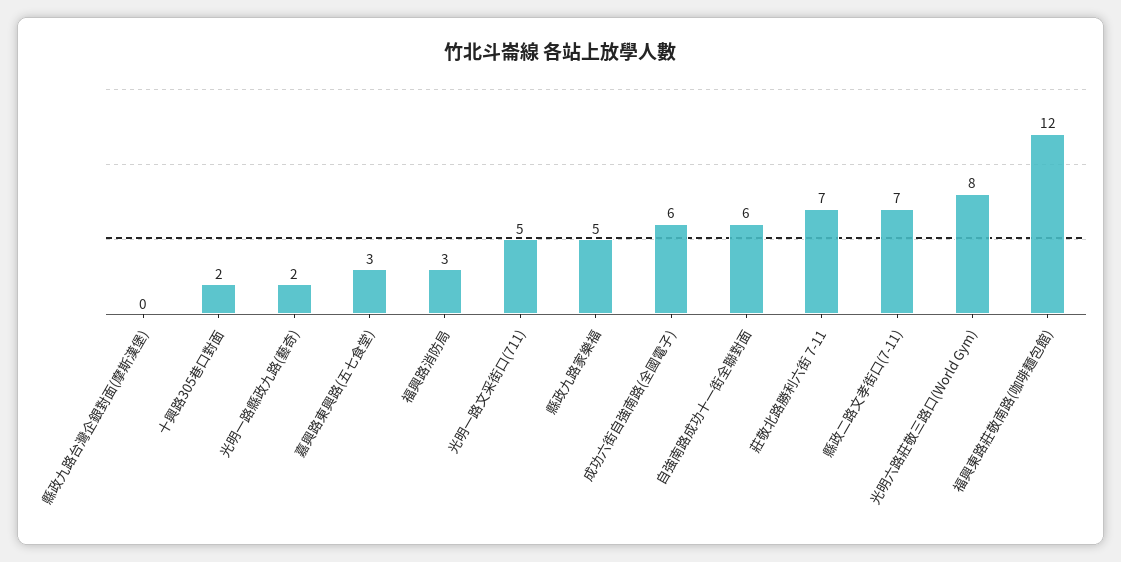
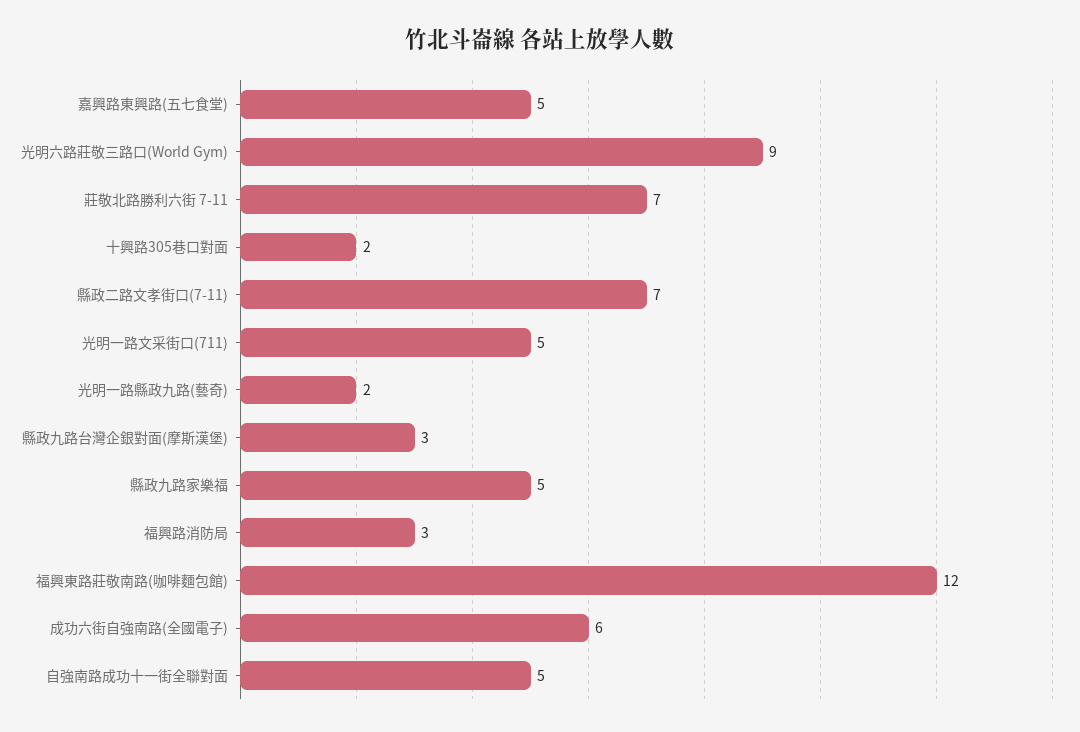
  {
-   "縣政九路台灣企銀對面(摩斯漢堡)": 0,
+   "縣政九路台灣企銀對面(摩斯漢堡)": 3,
    "十興路305巷口對面": 2,
    "光明一路縣政九路(藝奇)": 2,
-   "嘉興路東興路(五七食堂)": 3,
+   "嘉興路東興路(五七食堂)": 5,
    "福興路消防局": 3,
    "光明一路文采街口(711)": 5,
    "縣政九路家樂福": 5,
    "成功六街自強南路(全國電子)": 6,
-   "自強南路成功十一街全聯對面": 6,
+   "自強南路成功十一街全聯對面": 5,
    "莊敬北路勝利六街 7-11": 7,
    "縣政二路文孝街口(7-11)": 7,
-   "光明六路莊敬三路口(World Gym)": 8,
+   "光明六路莊敬三路口(World Gym)": 9,
    "福興東路莊敬南路(咖啡麵包館)": 12
  }

